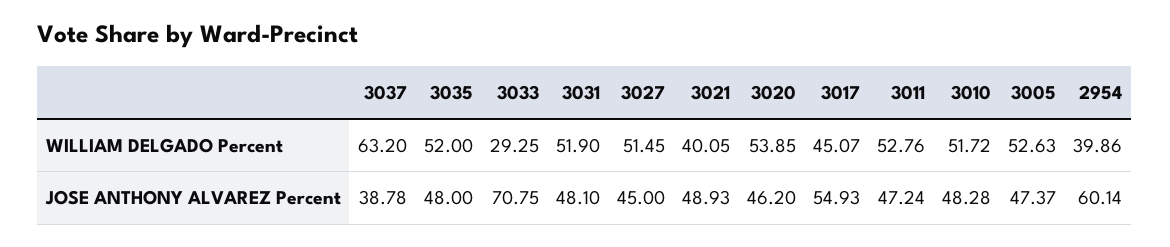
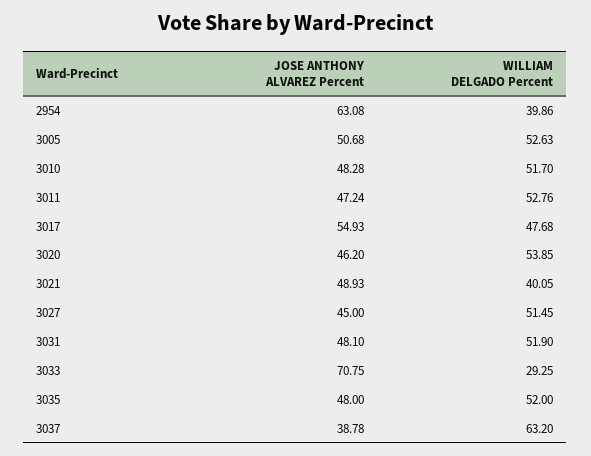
  {
    "3037": {
      "WILLIAM DELGADO Percent": 63.2,
      "JOSE ANTHONY ALVAREZ Percent": 38.78
    },
    "3035": {
      "WILLIAM DELGADO Percent": 52,
      "JOSE ANTHONY ALVAREZ Percent": 48
    },
    "3033": {
      "WILLIAM DELGADO Percent": 29.25,
      "JOSE ANTHONY ALVAREZ Percent": 70.75
    },
    "3031": {
      "WILLIAM DELGADO Percent": 51.9,
      "JOSE ANTHONY ALVAREZ Percent": 48.1
    },
    "3027": {
      "WILLIAM DELGADO Percent": 51.45,
      "JOSE ANTHONY ALVAREZ Percent": 45
    },
    "3021": {
      "WILLIAM DELGADO Percent": 40.05,
      "JOSE ANTHONY ALVAREZ Percent": 48.93
    },
    "3020": {
      "WILLIAM DELGADO Percent": 53.85,
      "JOSE ANTHONY ALVAREZ Percent": 46.2
    },
    "3017": {
-     "WILLIAM DELGADO Percent": 45.07,
+     "WILLIAM DELGADO Percent": 47.68,
      "JOSE ANTHONY ALVAREZ Percent": 54.93
    },
    "3011": {
      "WILLIAM DELGADO Percent": 52.76,
      "JOSE ANTHONY ALVAREZ Percent": 47.24
    },
    "3010": {
-     "WILLIAM DELGADO Percent": 51.72,
+     "WILLIAM DELGADO Percent": 51.7,
      "JOSE ANTHONY ALVAREZ Percent": 48.28
    },
    "3005": {
      "WILLIAM DELGADO Percent": 52.63,
-     "JOSE ANTHONY ALVAREZ Percent": 47.37
+     "JOSE ANTHONY ALVAREZ Percent": 50.68
    },
    "2954": {
      "WILLIAM DELGADO Percent": 39.86,
-     "JOSE ANTHONY ALVAREZ Percent": 60.14
+     "JOSE ANTHONY ALVAREZ Percent": 63.08
    }
  }

